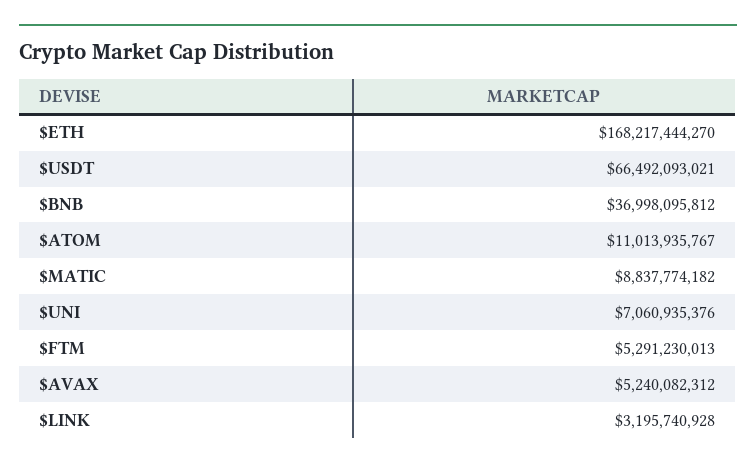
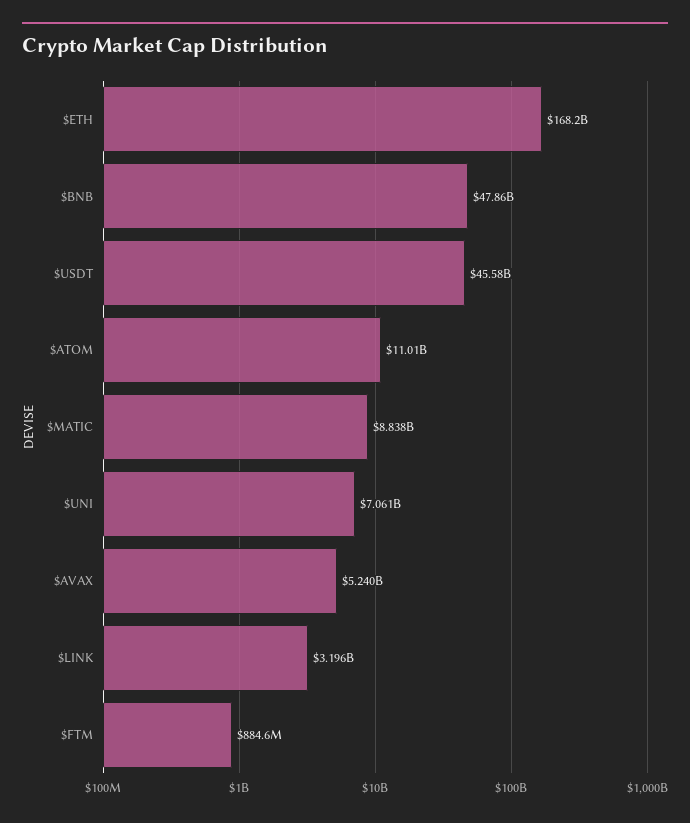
  {
    "$ETH": 168217444270,
-   "$USDT": 66492093021,
+   "$USDT": 45580000000,
-   "$BNB": 36998095812,
+   "$BNB": 47860000000,
    "$ATOM": 11013935767,
    "$MATIC": 8837774182,
    "$UNI": 7060935376,
-   "$FTM": 5291230013,
+   "$FTM": 884600000,
    "$AVAX": 5240082312,
    "$LINK": 3195740928
  }

